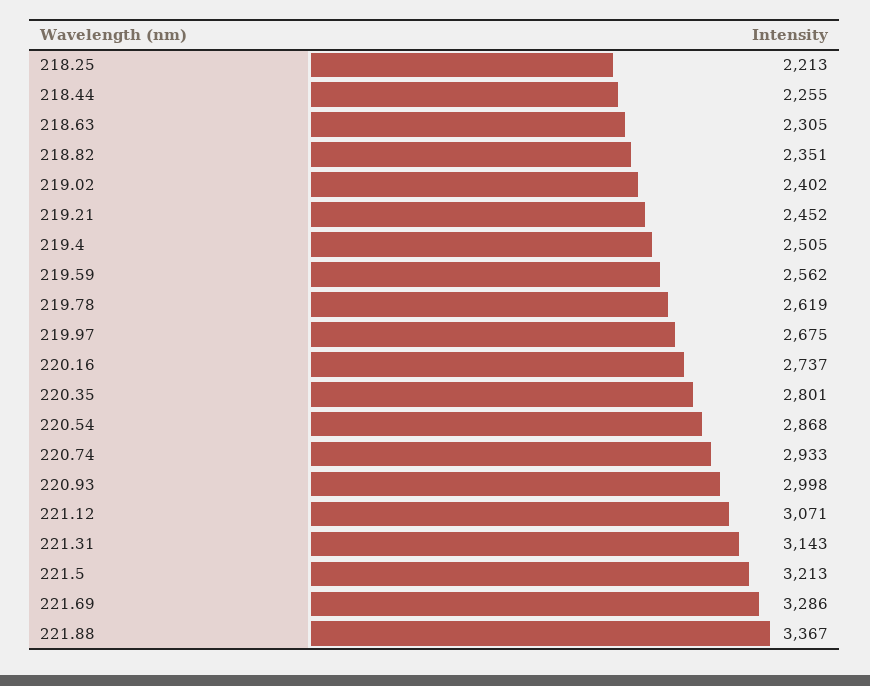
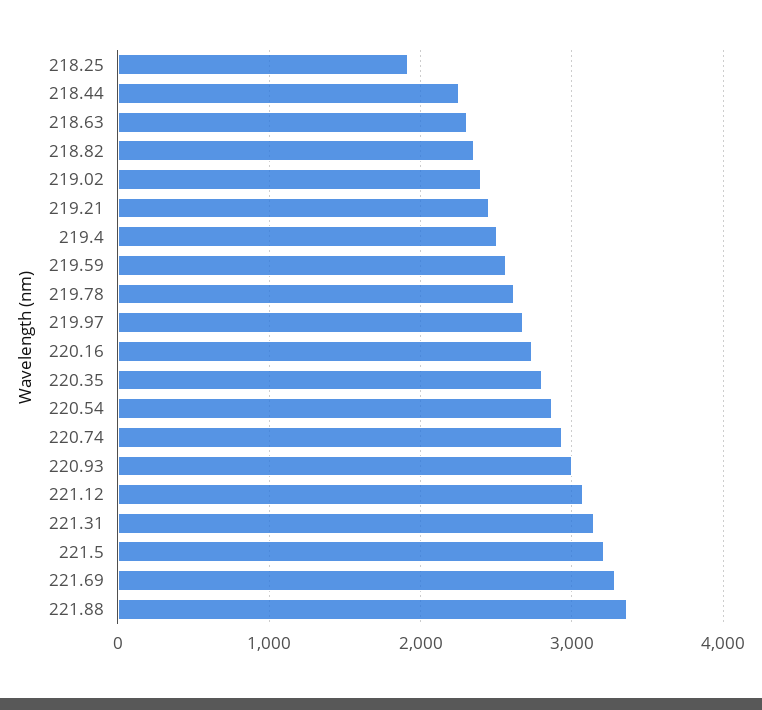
  {
-   "218.25": 2213,
+   "218.25": 1900,
    "218.44": 2255,
    "218.63": 2305,
    "218.82": 2351,
    "219.02": 2402,
    "219.21": 2452,
    "219.4": 2505,
    "219.59": 2562,
    "219.78": 2619,
    "219.97": 2675,
    "220.16": 2737,
    "220.35": 2801,
    "220.54": 2868,
    "220.74": 2933,
    "220.93": 2998,
    "221.12": 3071,
    "221.31": 3143,
    "221.5": 3213,
    "221.69": 3286,
    "221.88": 3367
  }

